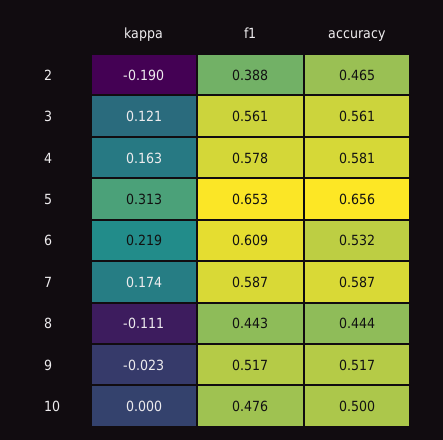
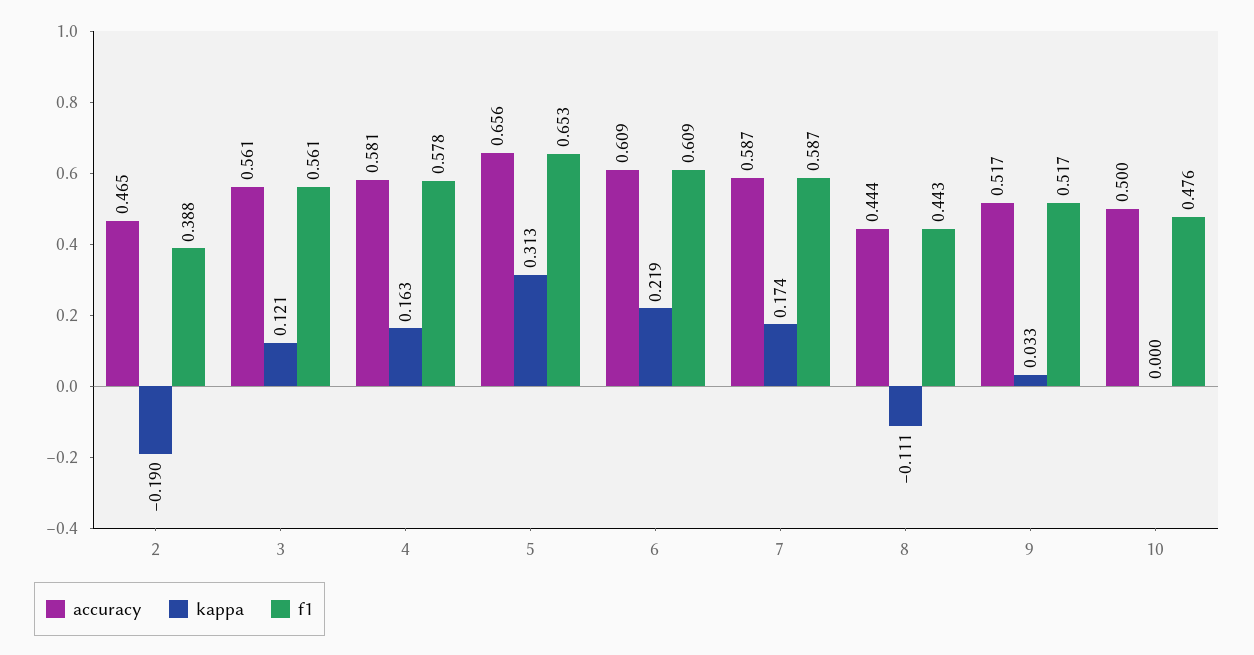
  {
    "kappa": {
      "2": -0.19,
      "3": 0.121,
      "4": 0.163,
      "5": 0.313,
      "6": 0.219,
      "7": 0.174,
      "8": -0.111,
-     "9": -0.023,
+     "9": 0.033,
      "10": 0
    },
    "f1": {
      "2": 0.388,
      "3": 0.561,
      "4": 0.578,
      "5": 0.653,
      "6": 0.609,
      "7": 0.587,
      "8": 0.443,
      "9": 0.517,
      "10": 0.476
    },
    "accuracy": {
      "2": 0.465,
      "3": 0.561,
      "4": 0.581,
      "5": 0.656,
-     "6": 0.532,
+     "6": 0.609,
      "7": 0.587,
      "8": 0.444,
      "9": 0.517,
      "10": 0.5
    }
  }

